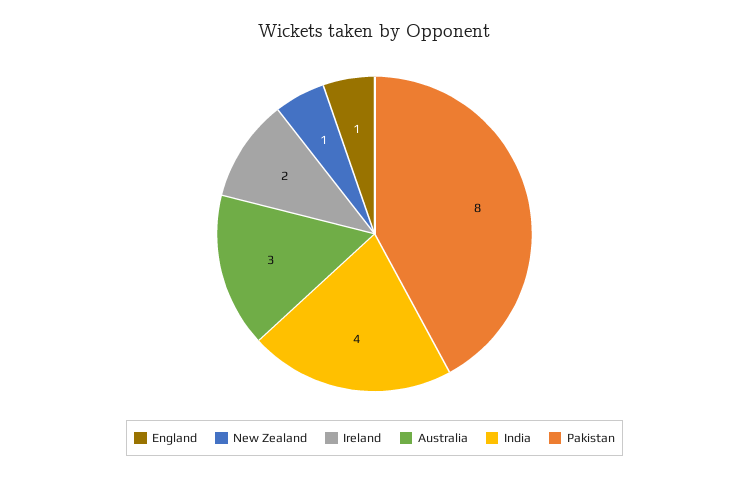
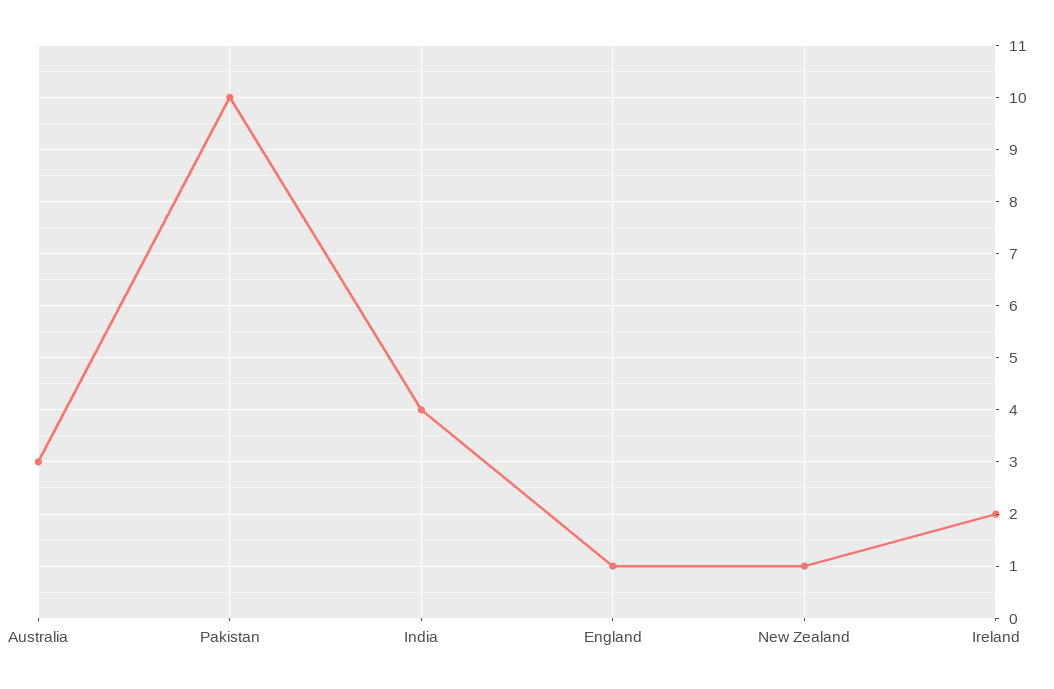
  {
    "England": 1,
    "New Zealand": 1,
    "Ireland": 2,
    "Australia": 3,
    "India": 4,
-   "Pakistan": 8
+   "Pakistan": 10
  }

